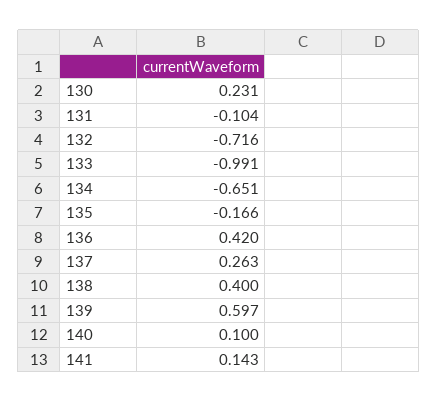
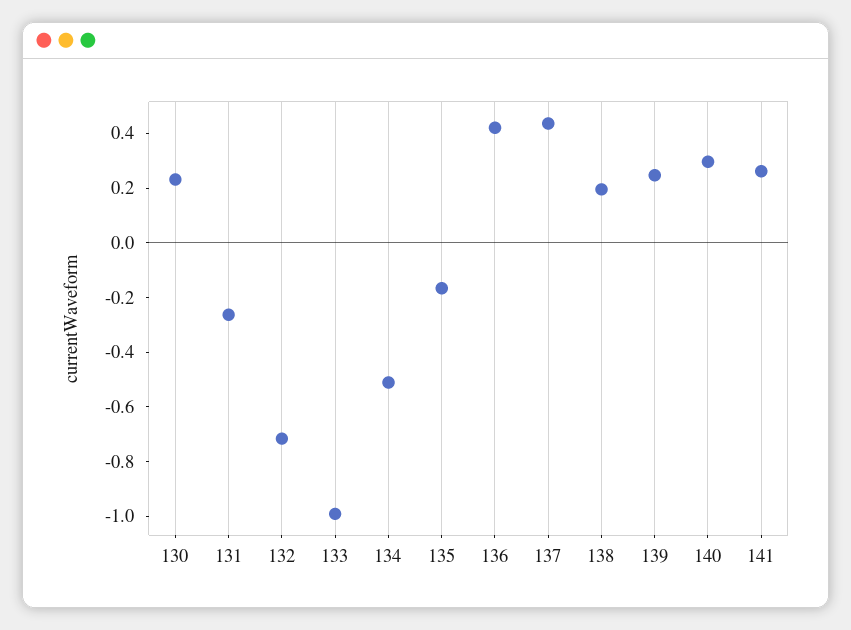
  {
    "130": 0.231,
-   "131": -0.104,
+   "131": -0.25,
    "132": -0.716,
    "133": -0.991,
-   "134": -0.651,
+   "134": -0.5,
    "135": -0.166,
    "136": 0.42,
-   "137": 0.263,
+   "137": 0.45,
-   "138": 0.4,
+   "138": 0.2,
-   "139": 0.597,
+   "139": 0.25,
-   "140": 0.1,
+   "140": 0.3,
-   "141": 0.143
+   "141": 0.25
  }

